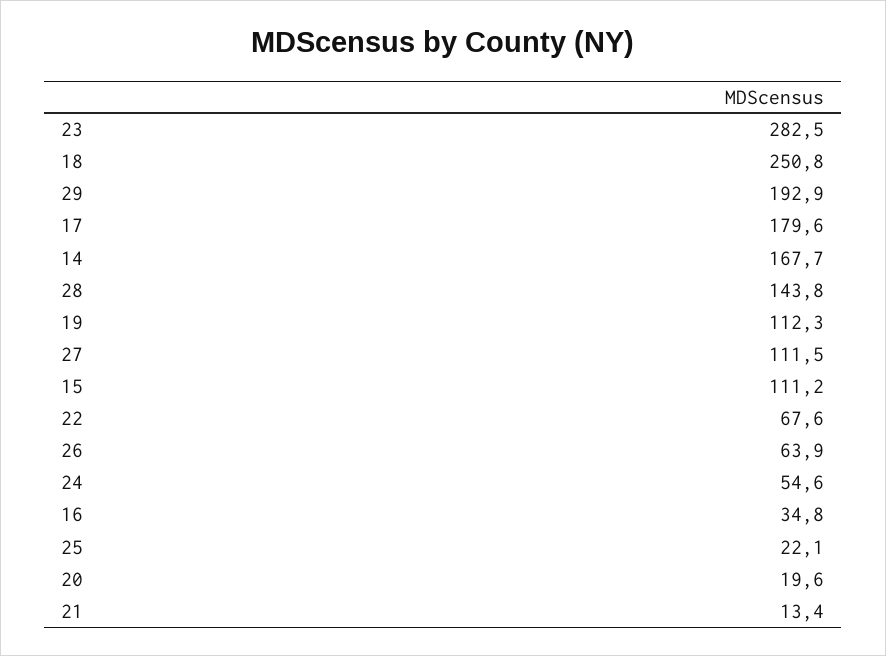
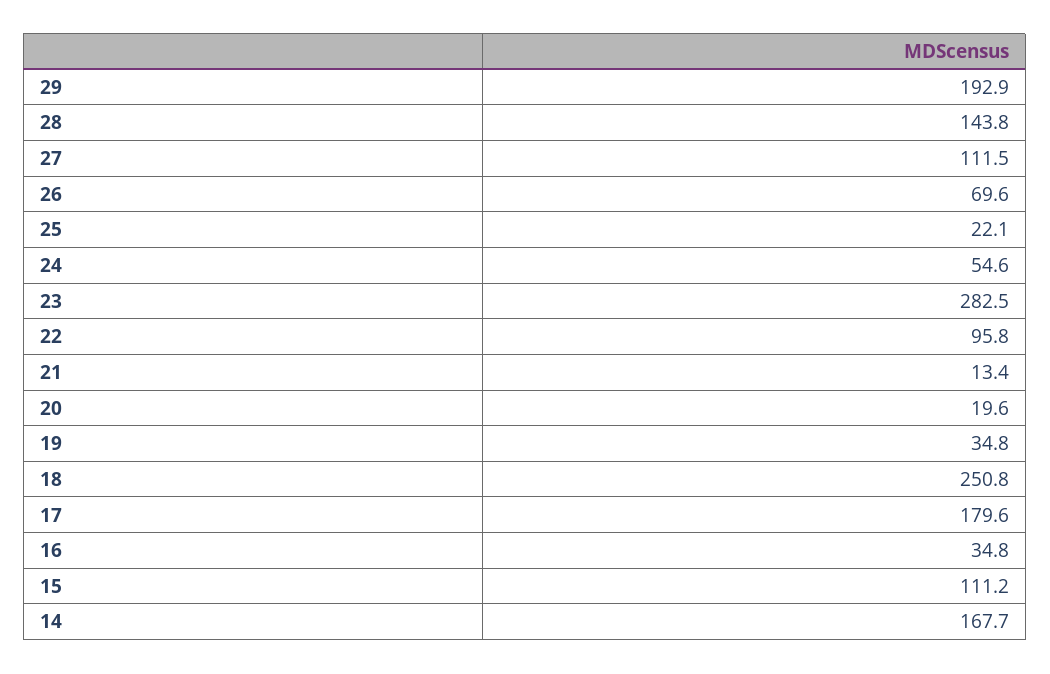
  {
    "23": 282.5,
    "18": 250.8,
    "29": 192.9,
    "17": 179.6,
    "14": 167.7,
    "28": 143.8,
-   "19": 112.3,
+   "19": 34.8,
    "27": 111.5,
    "15": 111.2,
-   "22": 67.6,
+   "22": 95.8,
-   "26": 63.9,
+   "26": 69.6,
    "24": 54.6,
    "16": 34.8,
    "25": 22.1,
    "20": 19.6,
    "21": 13.4
  }

